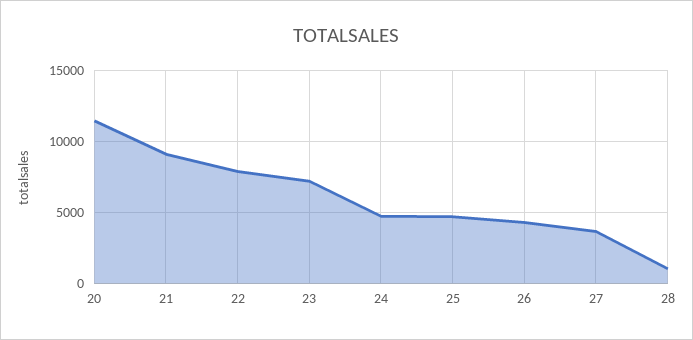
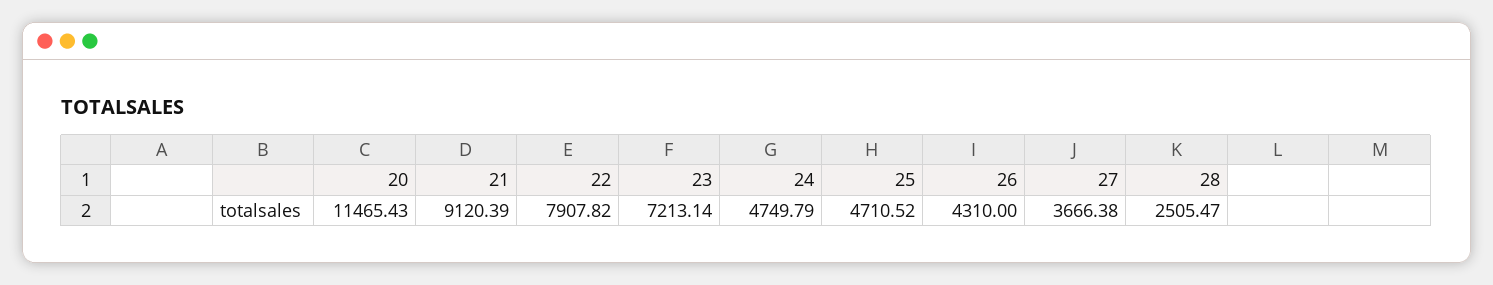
  {
    "20": 11465.43,
    "21": 9120.39,
    "22": 7907.82,
    "23": 7213.14,
    "24": 4749.79,
    "25": 4710.52,
    "26": 4310,
    "27": 3666.38,
-   "28": 1000
+   "28": 2505.47
  }

